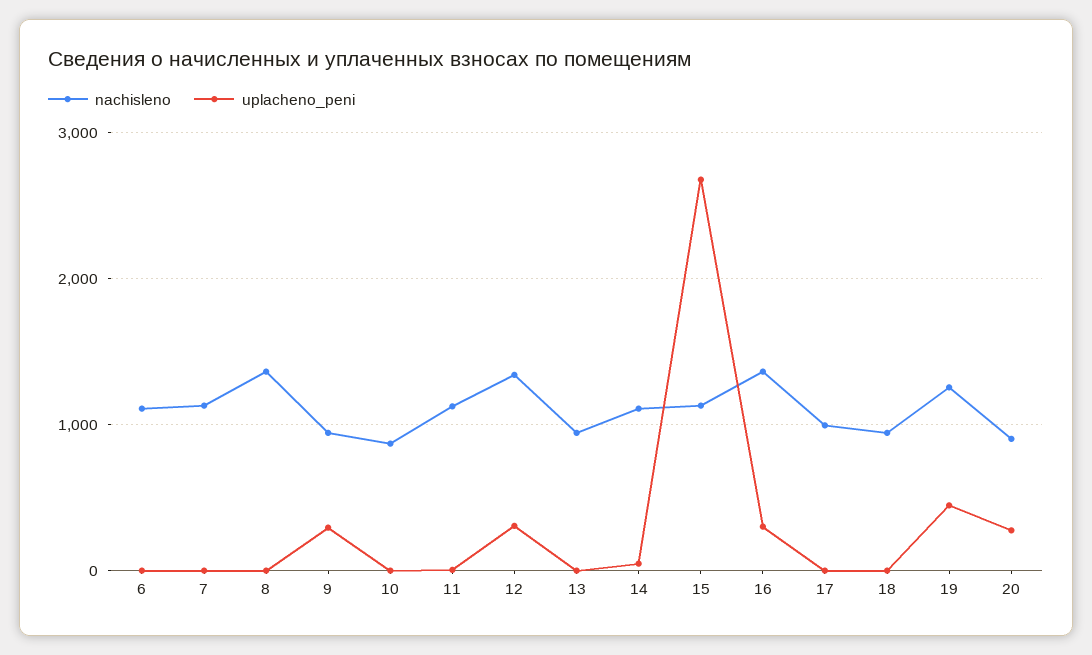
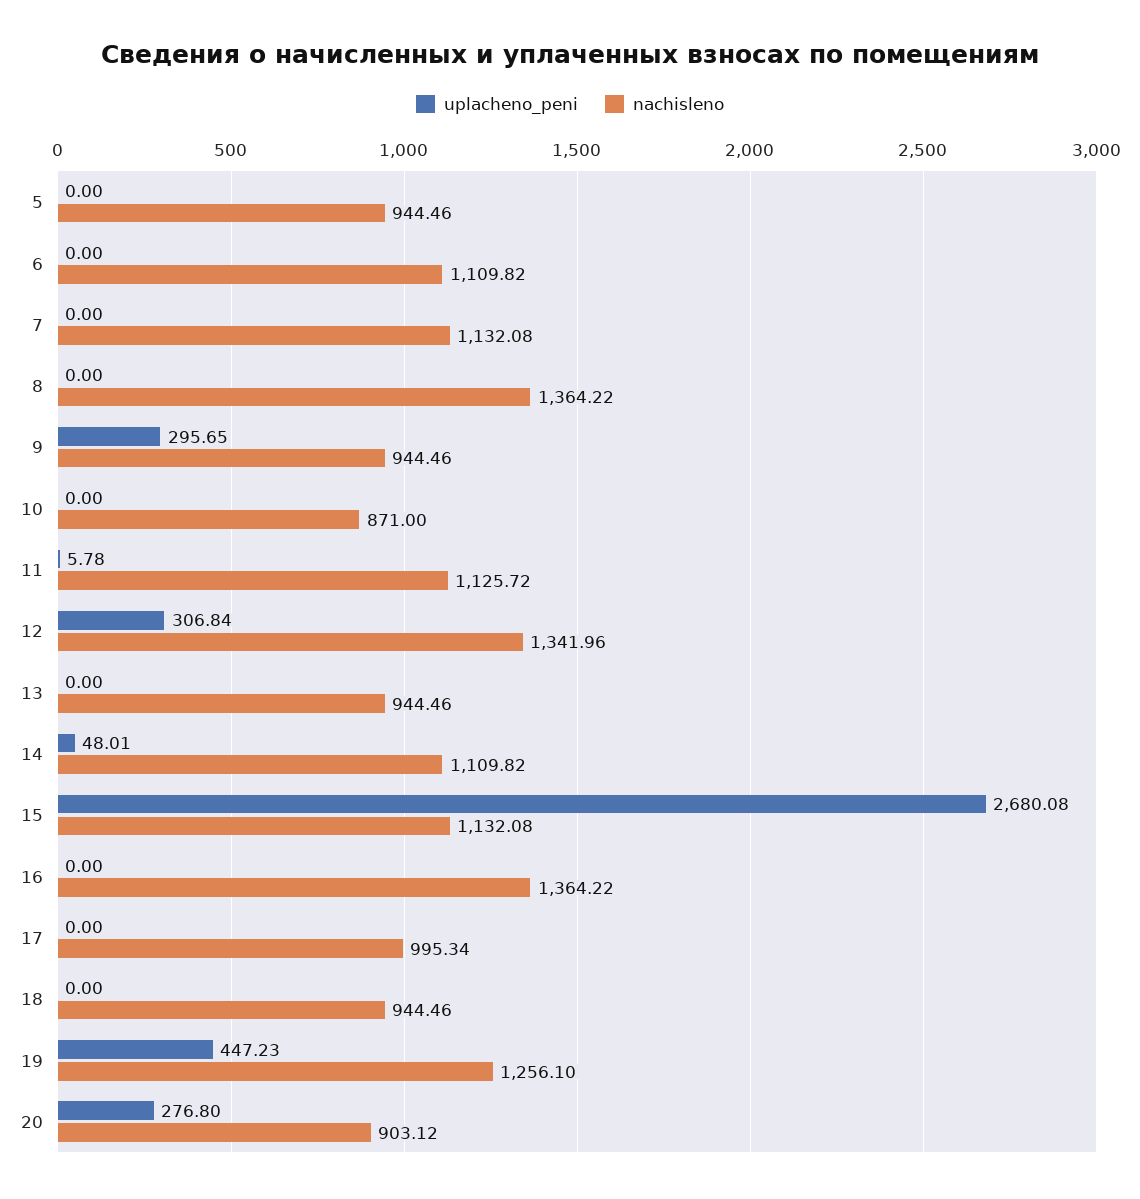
  {
    "nachisleno": {
      "6": 1109.82,
      "7": 1132.08,
      "8": 1364.22,
      "9": 944.46,
      "10": 871,
      "11": 1125.72,
      "12": 1341.96,
      "13": 944.46,
      "14": 1109.82,
      "15": 1132.08,
      "16": 1364.22,
      "17": 995.34,
      "18": 944.46,
      "19": 1256.1,
-     "20": 903.12
+     "20": 903.12,
+     "5": 944.46
    },
    "uplacheno_peni": {
      "6": 0,
      "7": 0,
      "8": 0,
      "9": 295.65,
      "10": 0,
      "11": 5.78,
      "12": 306.84,
      "13": 0,
      "14": 48.01,
      "15": 2680.08,
-     "16": 300,
+     "16": 0,
      "17": 0,
      "18": 0,
      "19": 447.23,
-     "20": 276.8
+     "20": 276.8,
+     "5": 0
    }
  }

